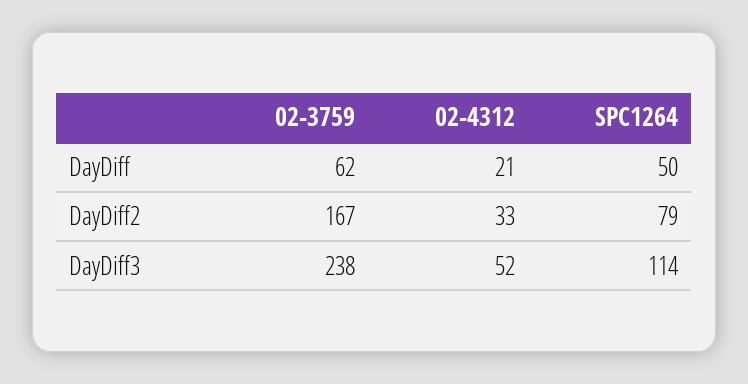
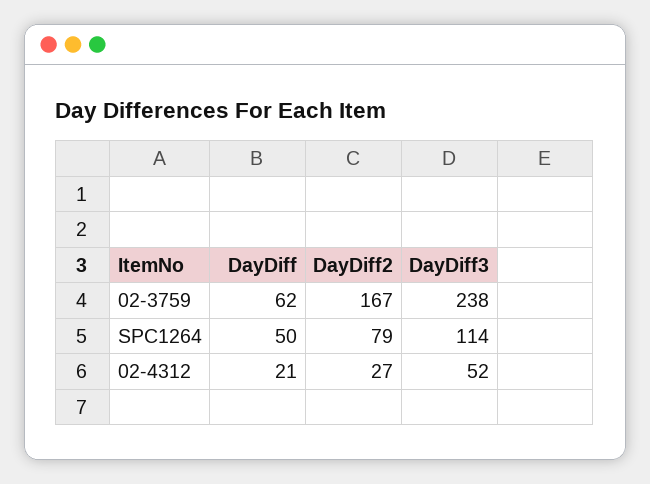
  {
    "02-3759": {
      "DayDiff": 62,
      "DayDiff2": 167,
      "DayDiff3": 238
    },
    "02-4312": {
      "DayDiff": 21,
-     "DayDiff2": 33,
+     "DayDiff2": 27,
      "DayDiff3": 52
    },
    "SPC1264": {
      "DayDiff": 50,
      "DayDiff2": 79,
      "DayDiff3": 114
    }
  }

